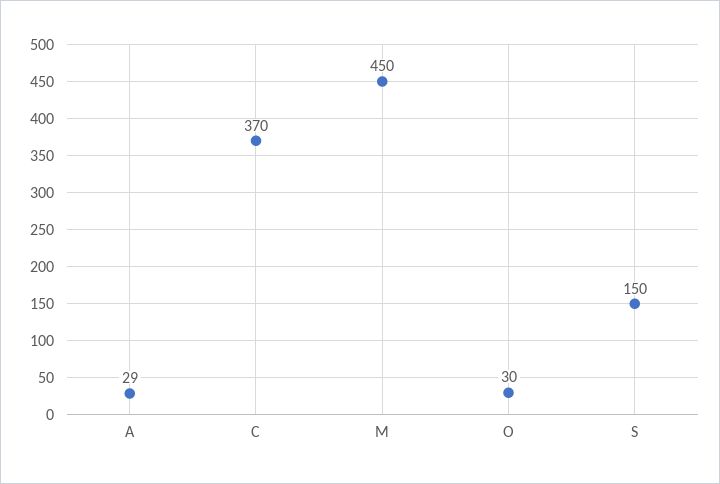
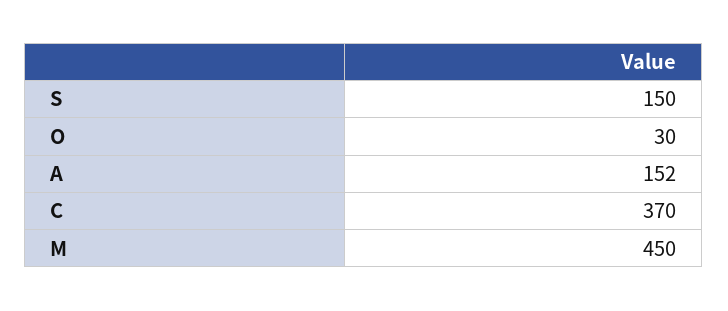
  {
-   "A": 29,
+   "A": 152,
    "C": 370,
    "M": 450,
    "O": 30,
    "S": 150
  }

